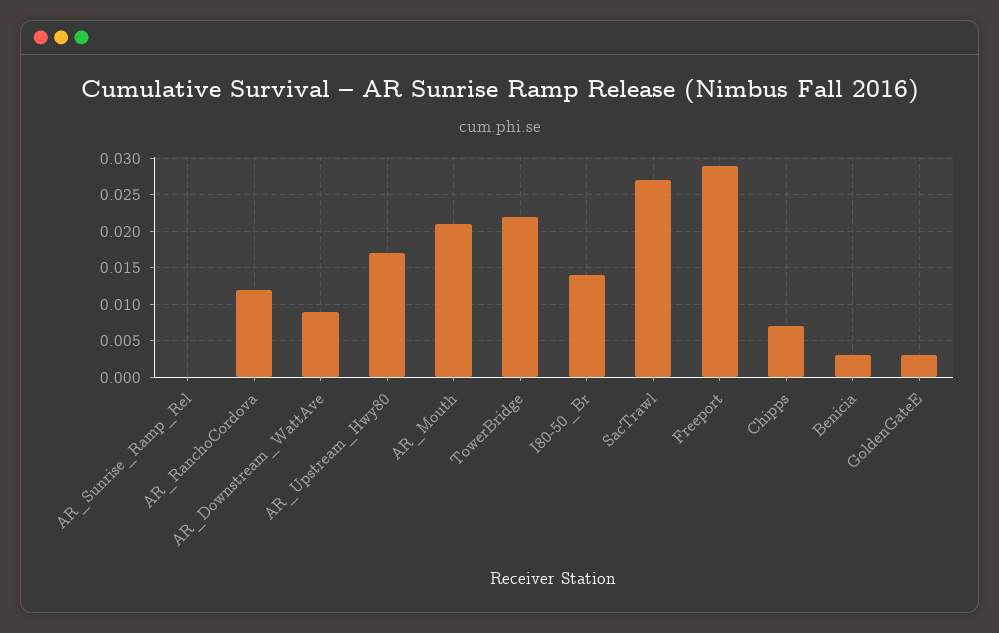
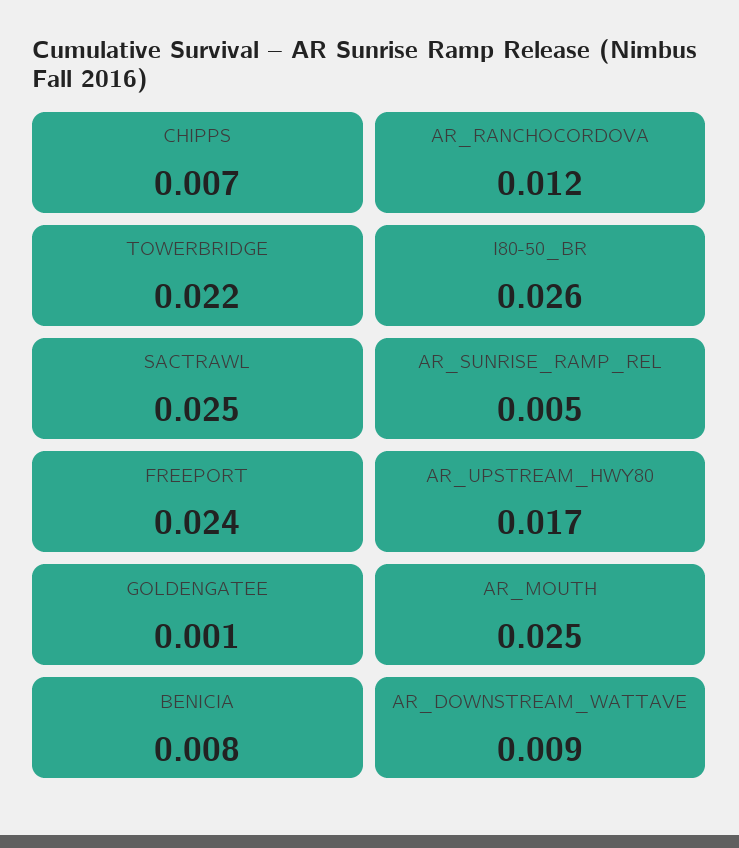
  {
-   "AR_Sunrise_Ramp_Rel": 0,
+   "AR_Sunrise_Ramp_Rel": 0.005,
    "AR_RanchoCordova": 0.012,
    "AR_Downstream_WattAve": 0.009,
    "AR_Upstream_Hwy80": 0.017,
-   "AR_Mouth": 0.021,
+   "AR_Mouth": 0.025,
    "TowerBridge": 0.022,
-   "I80-50_Br": 0.014,
+   "I80-50_Br": 0.026,
-   "SacTrawl": 0.027,
+   "SacTrawl": 0.025,
-   "Freeport": 0.029,
+   "Freeport": 0.024,
    "Chipps": 0.007,
-   "Benicia": 0.003,
+   "Benicia": 0.008,
-   "GoldenGateE": 0.003
+   "GoldenGateE": 0.001
  }

